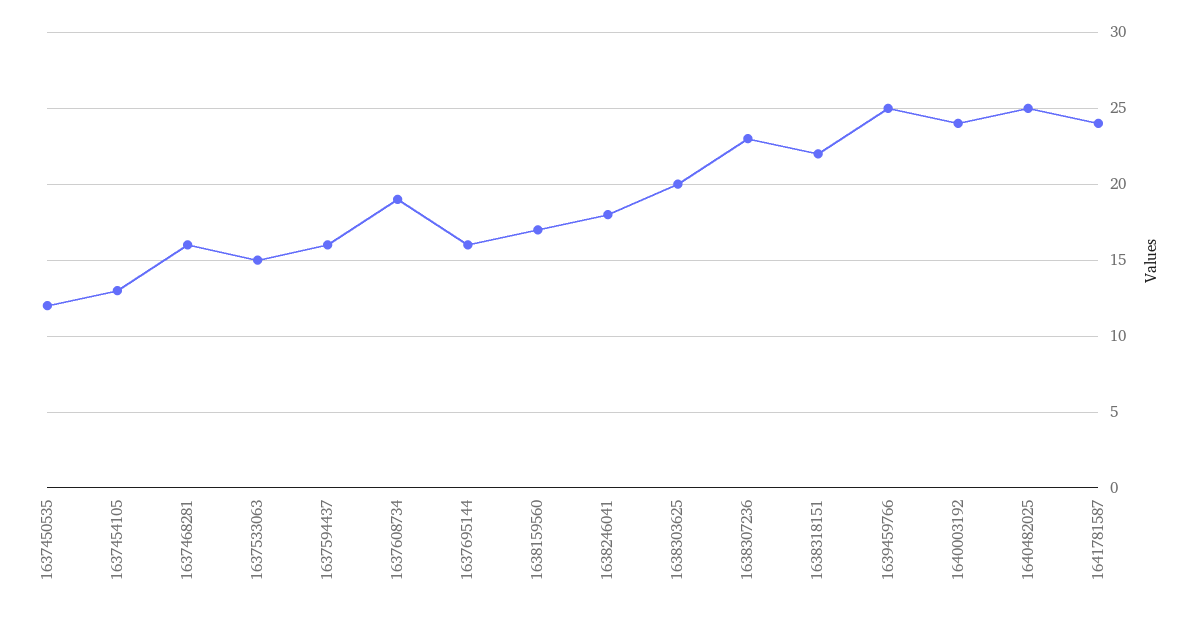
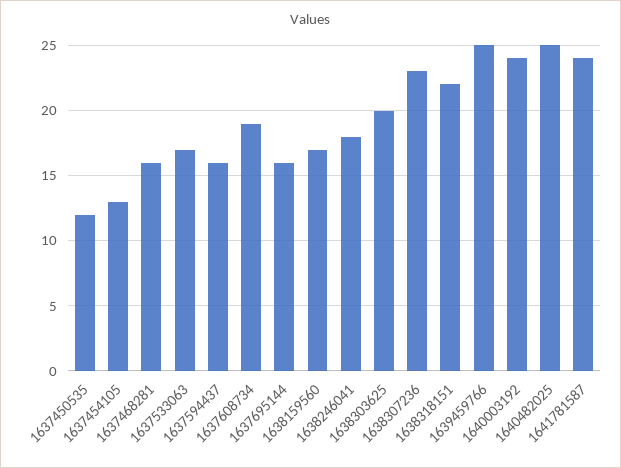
  {
    "1637450535": 12,
    "1637454105": 13,
    "1637468281": 16,
-   "1637533063": 15,
+   "1637533063": 17,
    "1637594437": 16,
    "1637608734": 19,
    "1637695144": 16,
    "1638159560": 17,
    "1638246041": 18,
    "1638303625": 20,
    "1638307236": 23,
    "1638318151": 22,
    "1639459766": 25,
    "1640003192": 24,
    "1640482025": 25,
    "1641781587": 24
  }

